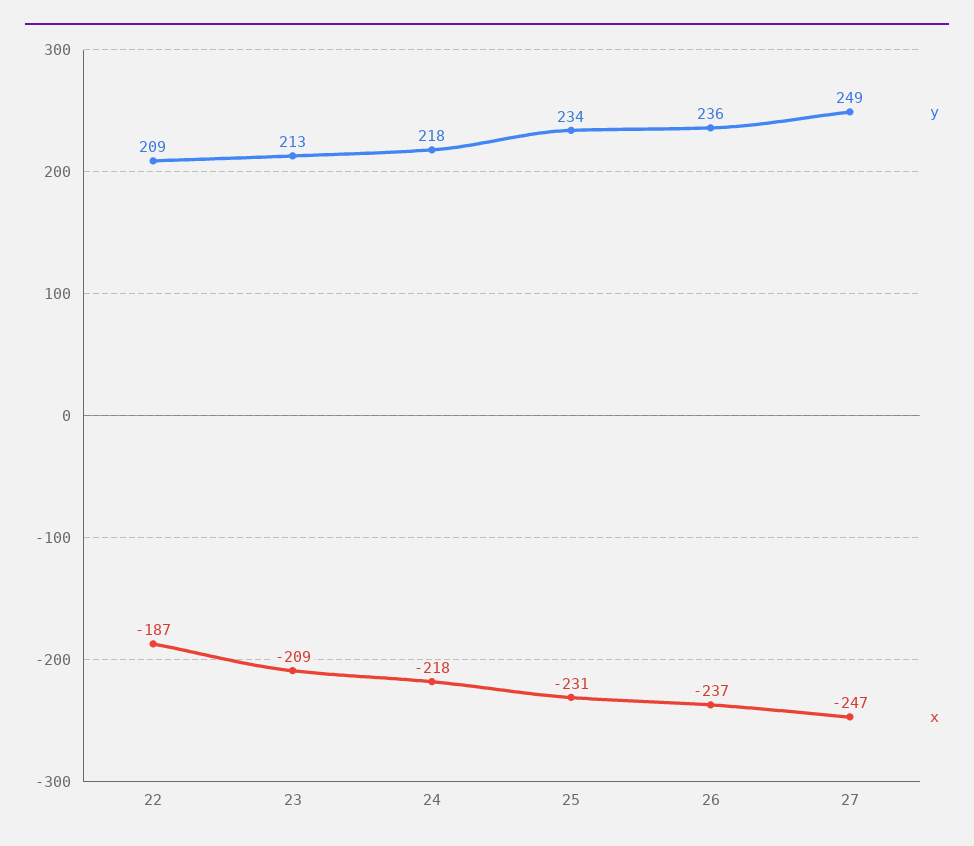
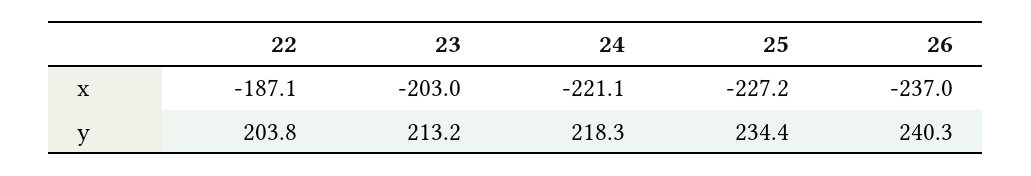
  {
    "y": {
-     "22": 209,
+     "22": 203.8,
      "23": 213.2,
      "24": 218.3,
      "25": 234.4,
-     "26": 236,
+     "26": 240.3
-     "27": 249
    },
    "x": {
      "22": -187.1,
-     "23": -209,
+     "23": -203,
-     "24": -218,
+     "24": -221.1,
-     "25": -231,
+     "25": -227.2,
-     "26": -237,
+     "26": -237
-     "27": -247
    }
  }

